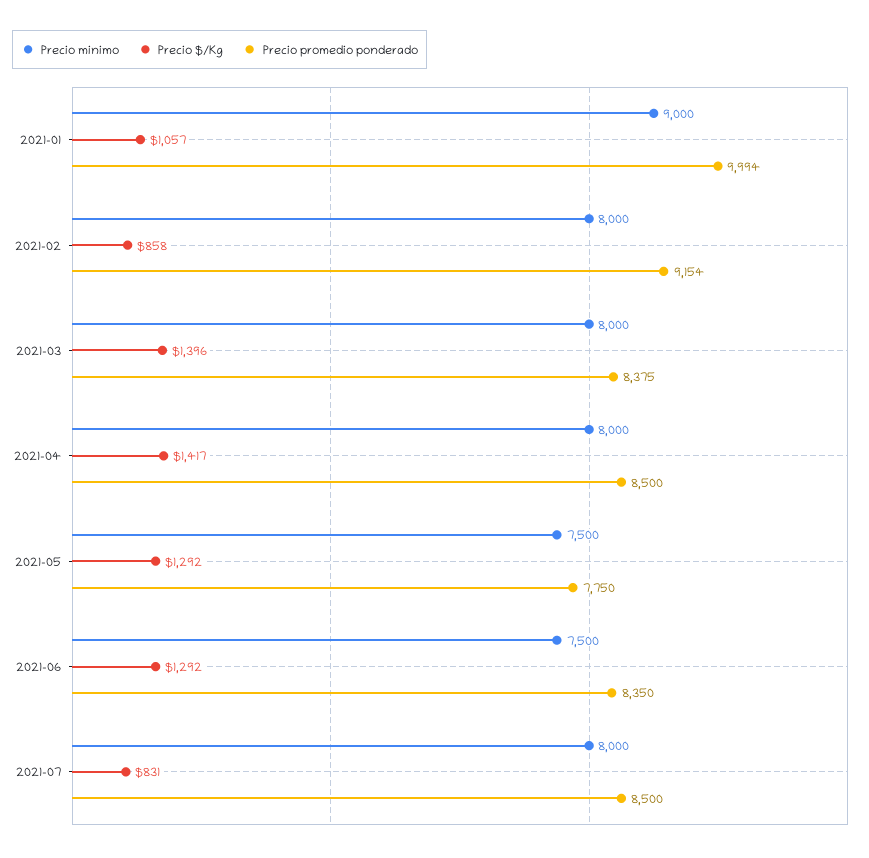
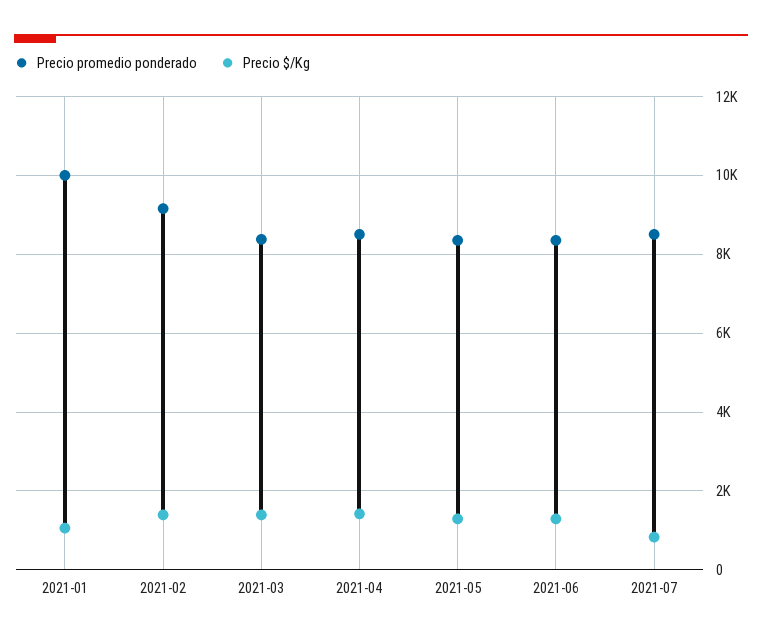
  {
-   "Precio minimo": {
-     "2021-01": 9000,
-     "2021-02": 8000,
-     "2021-03": 8000,
-     "2021-04": 8000,
-     "2021-05": 7500,
-     "2021-06": 7500,
-     "2021-07": 8000
-   },
    "Precio $/Kg": {
      "2021-01": 1057,
-     "2021-02": 858,
+     "2021-02": 1400,
      "2021-03": 1396,
      "2021-04": 1417,
      "2021-05": 1292,
      "2021-06": 1292,
      "2021-07": 831
    },
    "Precio promedio ponderado": {
      "2021-01": 9994,
      "2021-02": 9154,
      "2021-03": 8375,
      "2021-04": 8500,
-     "2021-05": 7750,
+     "2021-05": 8400,
      "2021-06": 8350,
      "2021-07": 8500
    }
  }

